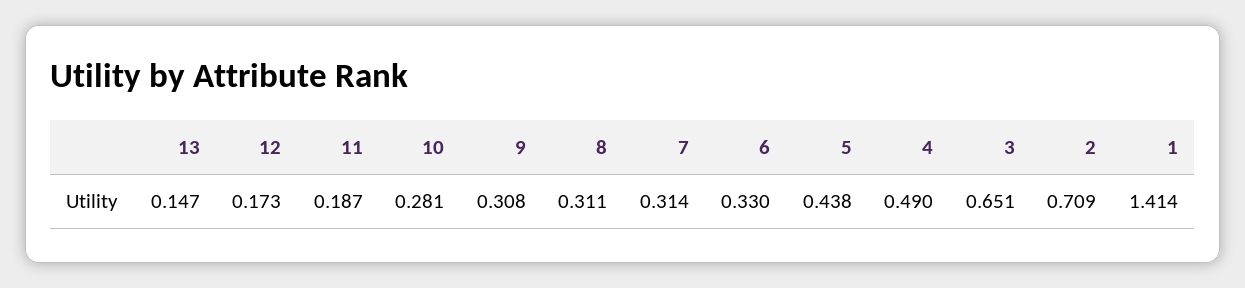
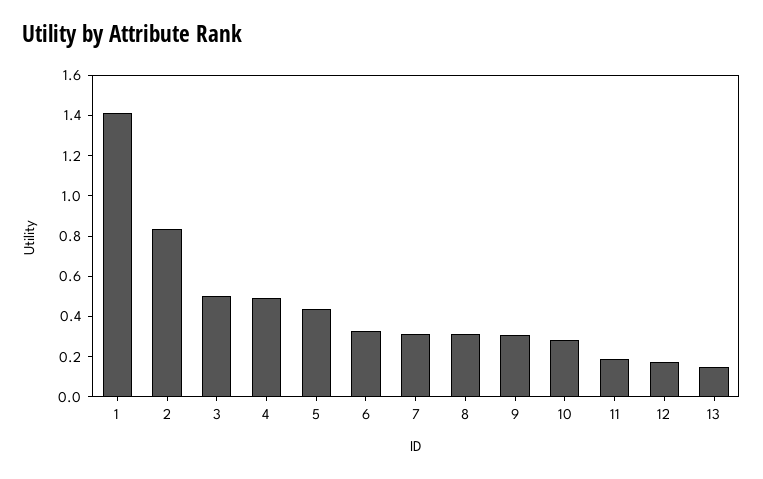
  {
    "13": 0.147,
    "12": 0.173,
    "11": 0.187,
    "10": 0.281,
    "9": 0.308,
    "8": 0.311,
    "7": 0.314,
    "6": 0.33,
    "5": 0.438,
    "4": 0.49,
-   "3": 0.651,
+   "3": 0.5,
-   "2": 0.709,
+   "2": 0.85,
    "1": 1.414
  }

